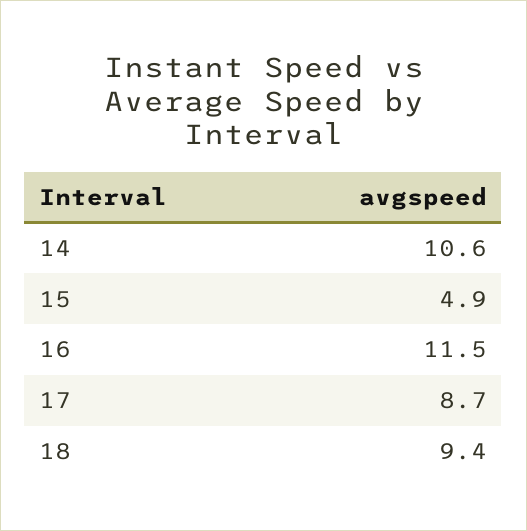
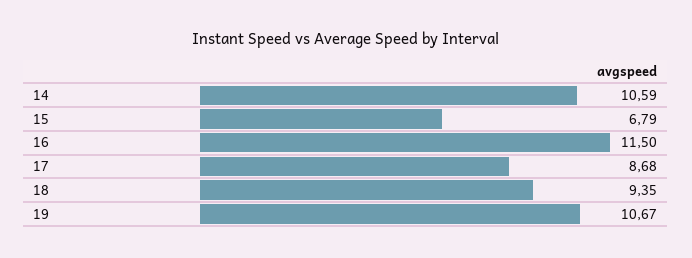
  {
    "14": 10.59,
-   "15": 4.9,
+   "15": 6.79,
    "16": 11.5,
    "17": 8.68,
-   "18": 9.35
+   "18": 9.35,
+   "19": 10.67
  }

